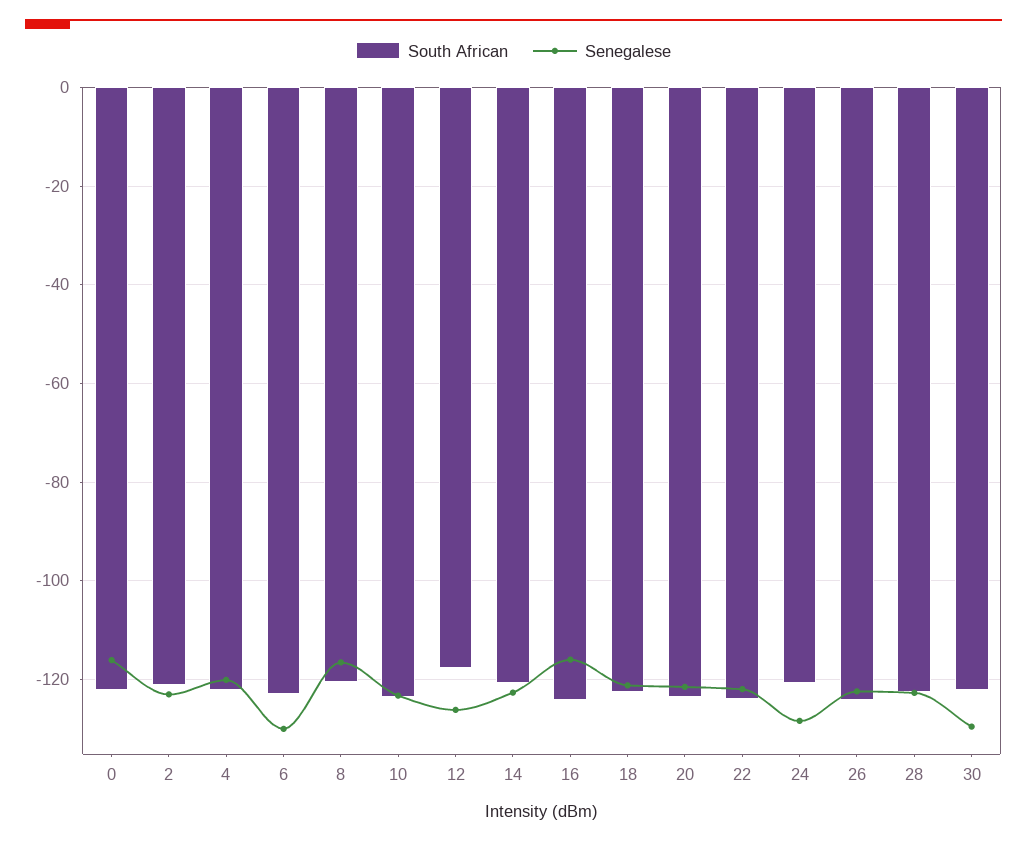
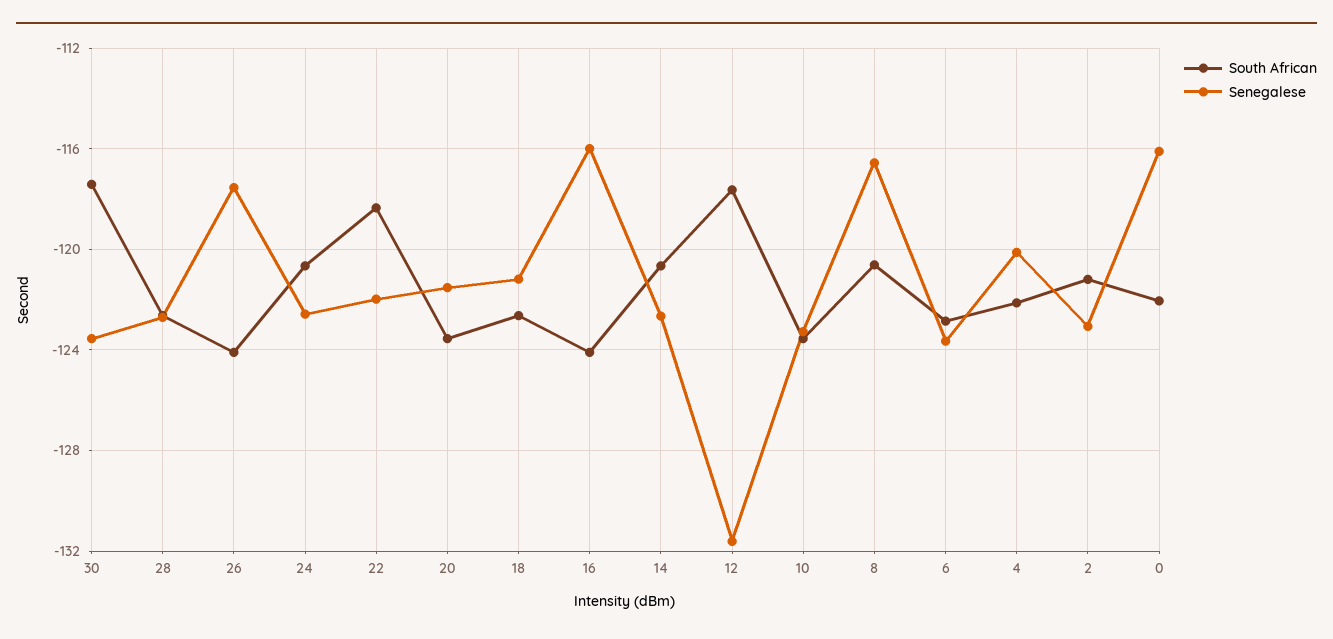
  {
    "South African": {
      "0": -122,
      "2": -121,
      "4": -122,
      "6": -123,
      "8": -120.5,
      "10": -123.5,
      "12": -117.5,
      "14": -120.5,
      "16": -124,
      "18": -122.5,
      "20": -123.5,
-     "22": -124,
+     "22": -118.5,
      "24": -120.5,
      "26": -124,
      "28": -122.5,
-     "30": -122
+     "30": -117.5
    },
    "Senegalese": {
      "0": -116,
      "2": -123,
      "4": -120,
-     "6": -130,
+     "6": -123.5,
      "8": -116.5,
      "10": -123.5,
-     "12": -126,
+     "12": -131.5,
      "14": -122.5,
      "16": -116,
      "18": -121,
      "20": -121.5,
      "22": -122,
-     "24": -128,
+     "24": -122.5,
-     "26": -122,
+     "26": -117.5,
      "28": -122.5,
-     "30": -130
+     "30": -123.5
    }
  }

